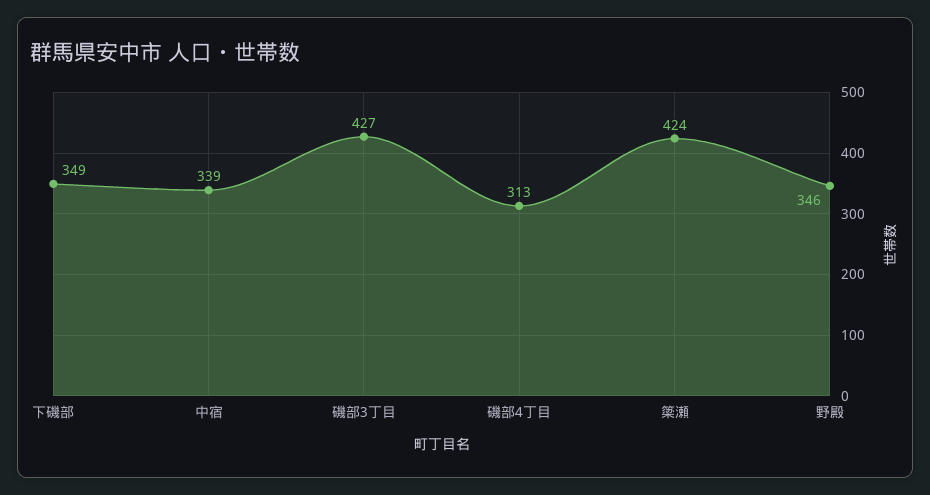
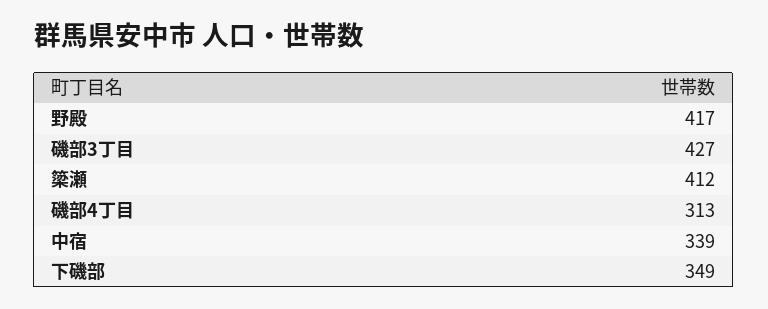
  {
    "下磯部": 349,
    "中宿": 339,
    "磯部3丁目": 427,
    "磯部4丁目": 313,
-   "簗瀬": 424,
+   "簗瀬": 412,
-   "野殿": 346
+   "野殿": 417
  }

